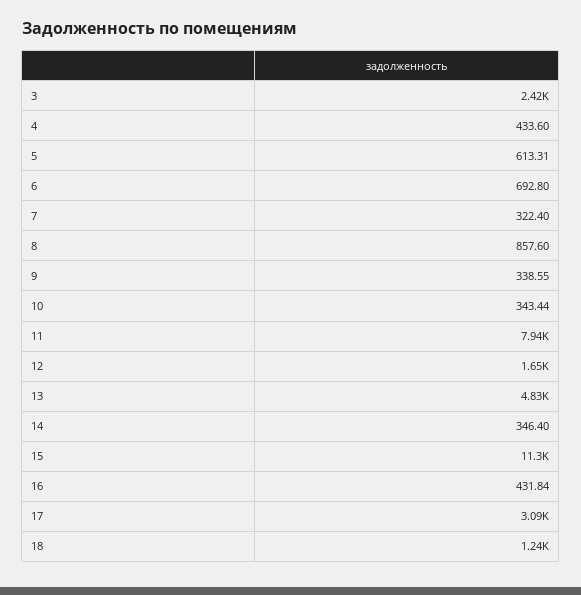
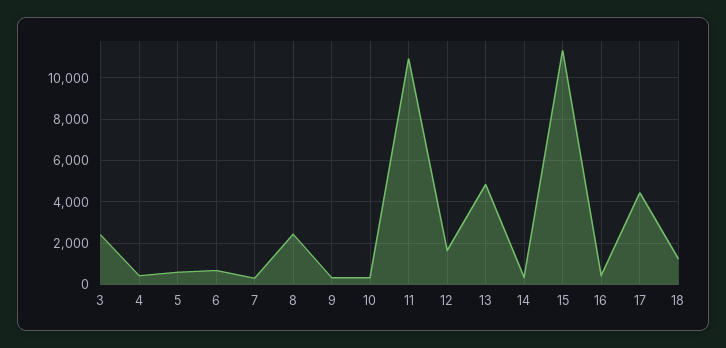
  {
    "3": 2420,
    "4": 433.6,
    "5": 613.31,
    "6": 692.8,
    "7": 322.4,
-   "8": 857.6,
+   "8": 2500,
    "9": 338.55,
    "10": 343.44,
-   "11": 7940,
+   "11": 11000,
    "12": 1650,
    "13": 4830,
    "14": 346.4,
    "15": 11300,
    "16": 431.84,
-   "17": 3090,
+   "17": 4500,
    "18": 1240
  }

